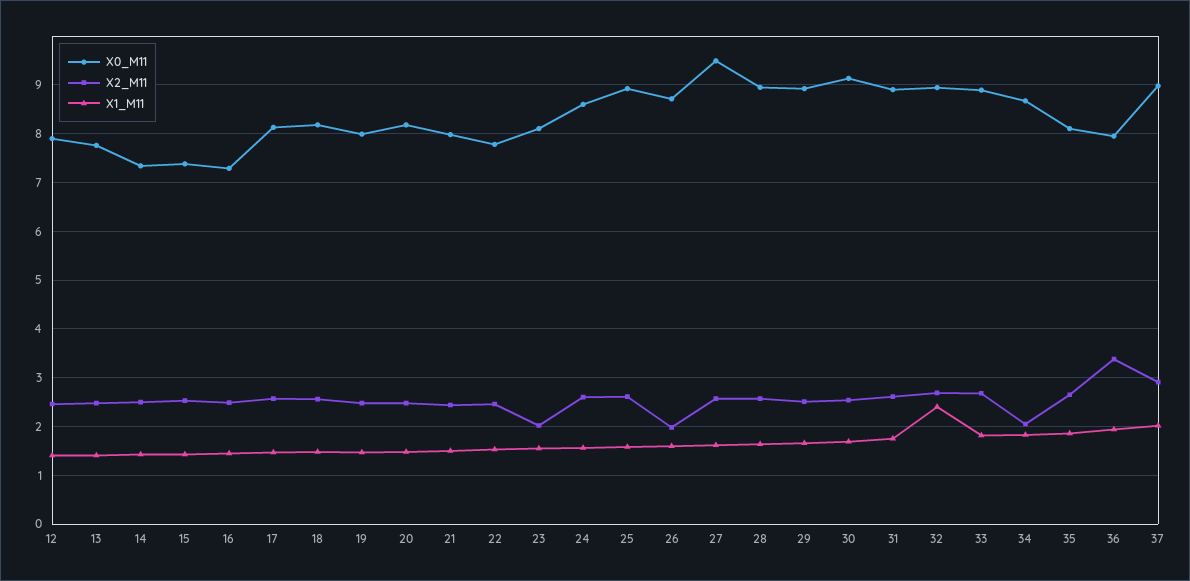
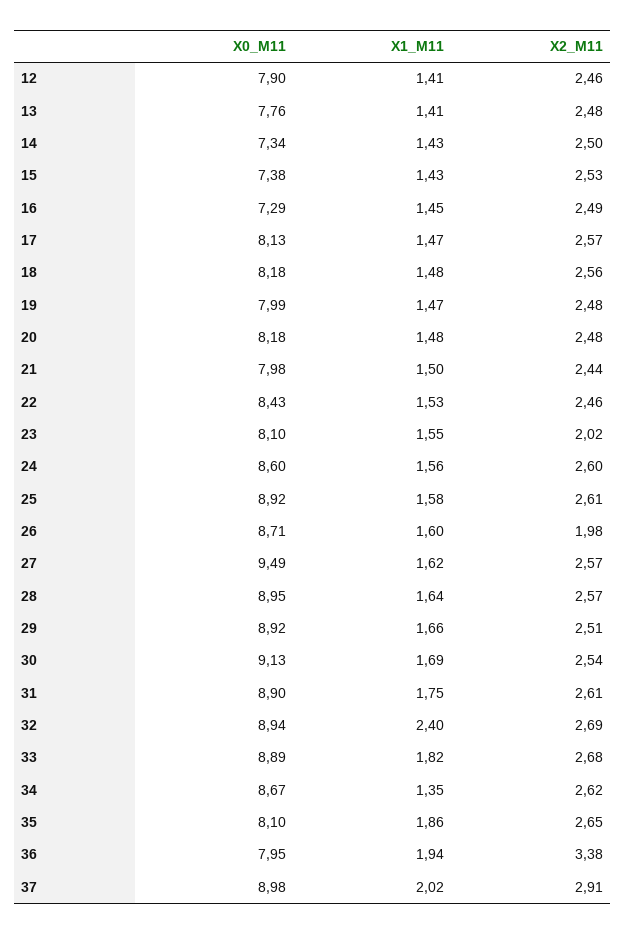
  {
    "X0_M11": {
      "12": 7.9,
      "13": 7.76,
      "14": 7.34,
      "15": 7.38,
      "16": 7.29,
      "17": 8.13,
      "18": 8.18,
      "19": 7.99,
      "20": 8.18,
      "21": 7.98,
-     "22": 7.8,
+     "22": 8.43,
      "23": 8.1,
      "24": 8.6,
      "25": 8.92,
      "26": 8.71,
      "27": 9.49,
      "28": 8.95,
      "29": 8.92,
      "30": 9.13,
      "31": 8.9,
      "32": 8.94,
      "33": 8.89,
      "34": 8.67,
      "35": 8.1,
      "36": 7.95,
      "37": 8.98
    },
    "X2_M11": {
      "12": 2.46,
      "13": 2.48,
      "14": 2.5,
      "15": 2.53,
      "16": 2.49,
      "17": 2.57,
      "18": 2.56,
      "19": 2.48,
      "20": 2.48,
      "21": 2.44,
      "22": 2.46,
      "23": 2.02,
      "24": 2.6,
      "25": 2.61,
      "26": 1.98,
      "27": 2.57,
      "28": 2.57,
      "29": 2.51,
      "30": 2.54,
      "31": 2.61,
      "32": 2.69,
      "33": 2.68,
-     "34": 2,
+     "34": 2.62,
      "35": 2.65,
      "36": 3.38,
      "37": 2.91
    },
    "X1_M11": {
      "12": 1.41,
      "13": 1.41,
      "14": 1.43,
      "15": 1.43,
      "16": 1.45,
      "17": 1.47,
      "18": 1.48,
      "19": 1.47,
      "20": 1.48,
      "21": 1.5,
      "22": 1.53,
      "23": 1.55,
      "24": 1.56,
      "25": 1.58,
      "26": 1.6,
      "27": 1.62,
      "28": 1.64,
      "29": 1.66,
      "30": 1.69,
      "31": 1.75,
      "32": 2.4,
      "33": 1.82,
-     "34": 1.8,
+     "34": 1.35,
      "35": 1.86,
      "36": 1.94,
      "37": 2.02
    }
  }

